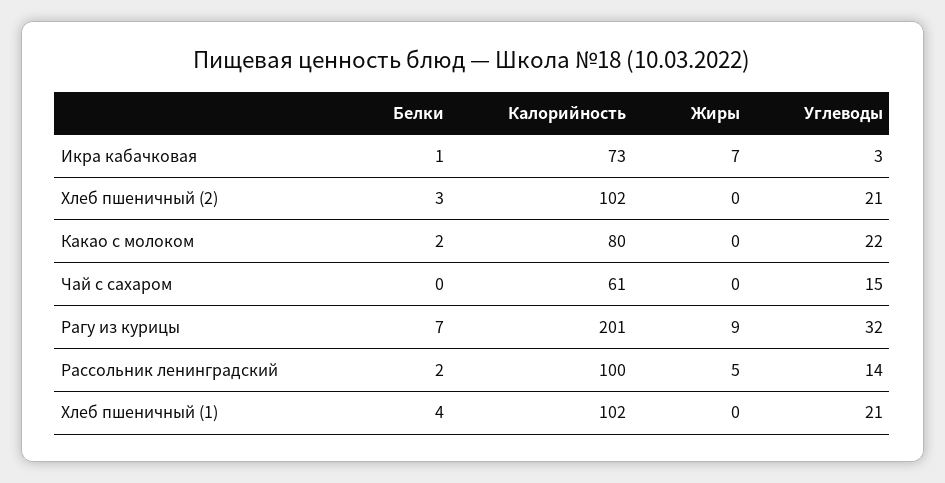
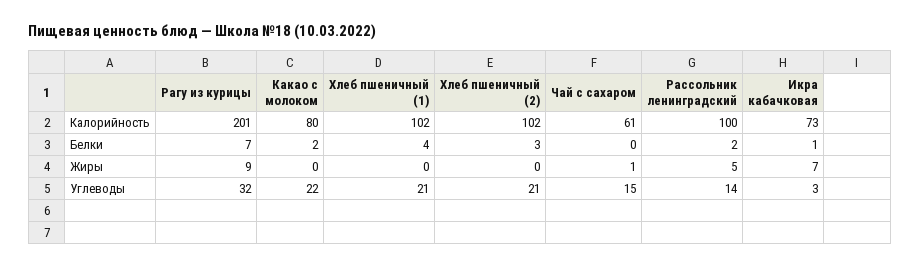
  {
    "Белки": {
      "Икра кабачковая": 1,
      "Хлеб пшеничный (2)": 3,
      "Какао с молоком": 2,
      "Чай с сахаром": 0,
      "Рагу из курицы": 7,
      "Рассольник ленинградский": 2,
      "Хлеб пшеничный (1)": 4
    },
    "Калорийность": {
      "Икра кабачковая": 73,
      "Хлеб пшеничный (2)": 102,
      "Какао с молоком": 80,
      "Чай с сахаром": 61,
      "Рагу из курицы": 201,
      "Рассольник ленинградский": 100,
      "Хлеб пшеничный (1)": 102
    },
    "Жиры": {
      "Икра кабачковая": 7,
      "Хлеб пшеничный (2)": 0,
      "Какао с молоком": 0,
-     "Чай с сахаром": 0,
+     "Чай с сахаром": 1,
      "Рагу из курицы": 9,
      "Рассольник ленинградский": 5,
      "Хлеб пшеничный (1)": 0
    },
    "Углеводы": {
      "Икра кабачковая": 3,
      "Хлеб пшеничный (2)": 21,
      "Какао с молоком": 22,
      "Чай с сахаром": 15,
      "Рагу из курицы": 32,
      "Рассольник ленинградский": 14,
      "Хлеб пшеничный (1)": 21
    }
  }

